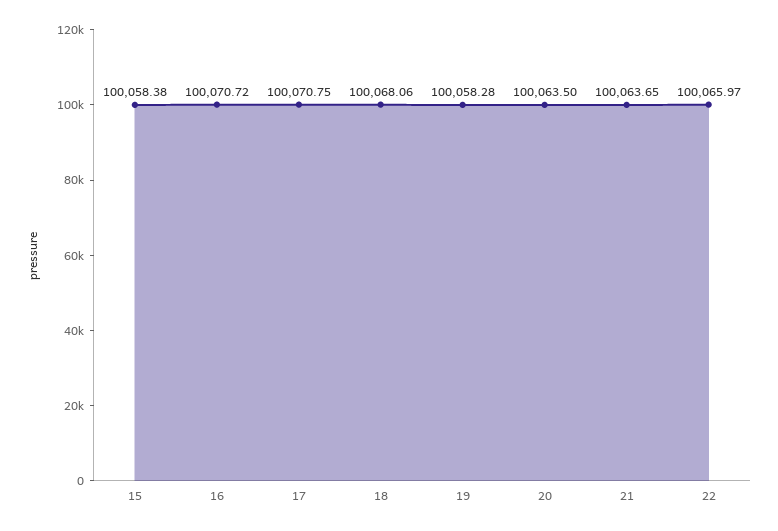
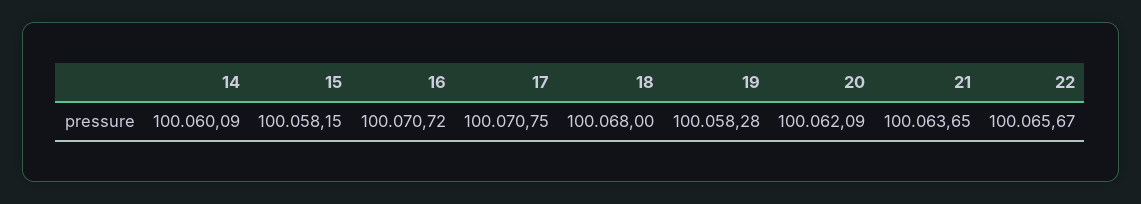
  {
-   "15": 100058.38,
+   "15": 100058.15,
    "16": 100070.72,
    "17": 100070.75,
-   "18": 100068.06,
+   "18": 100068,
    "19": 100058.28,
-   "20": 100063.5,
+   "20": 100062.09,
    "21": 100063.65,
-   "22": 100065.97
+   "22": 100065.67,
+   "14": 100060.09
  }

